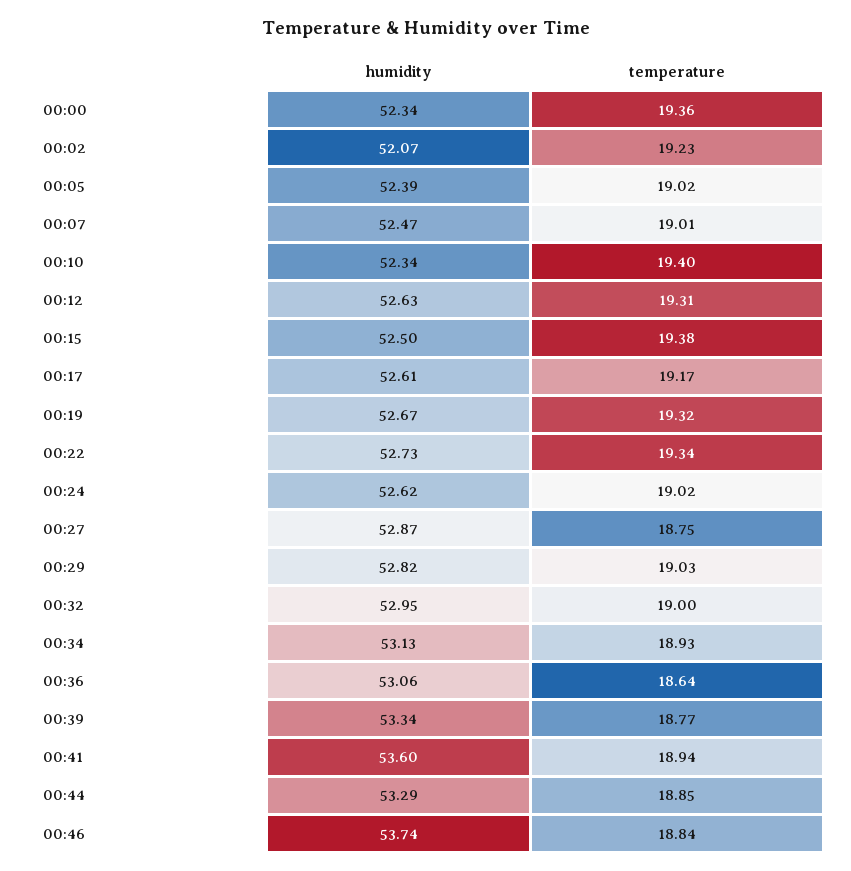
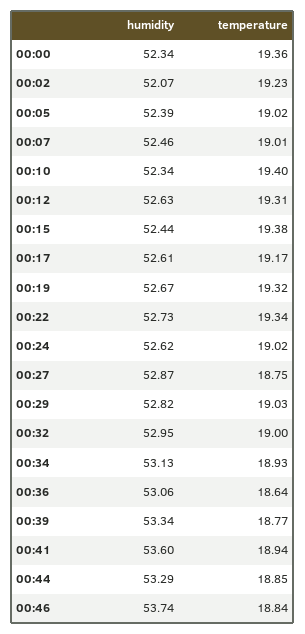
  {
    "humidity": {
      "00:00": 52.34,
      "00:02": 52.07,
      "00:05": 52.39,
-     "00:07": 52.47,
+     "00:07": 52.46,
      "00:10": 52.34,
      "00:12": 52.63,
-     "00:15": 52.5,
+     "00:15": 52.44,
      "00:17": 52.61,
      "00:19": 52.67,
      "00:22": 52.73,
      "00:24": 52.62,
      "00:27": 52.87,
      "00:29": 52.82,
      "00:32": 52.95,
      "00:34": 53.13,
      "00:36": 53.06,
      "00:39": 53.34,
      "00:41": 53.6,
      "00:44": 53.29,
      "00:46": 53.74
    },
    "temperature": {
      "00:00": 19.36,
      "00:02": 19.23,
      "00:05": 19.02,
      "00:07": 19.01,
      "00:10": 19.4,
      "00:12": 19.31,
      "00:15": 19.38,
      "00:17": 19.17,
      "00:19": 19.32,
      "00:22": 19.34,
      "00:24": 19.02,
      "00:27": 18.75,
      "00:29": 19.03,
      "00:32": 19,
      "00:34": 18.93,
      "00:36": 18.64,
      "00:39": 18.77,
      "00:41": 18.94,
      "00:44": 18.85,
      "00:46": 18.84
    }
  }

